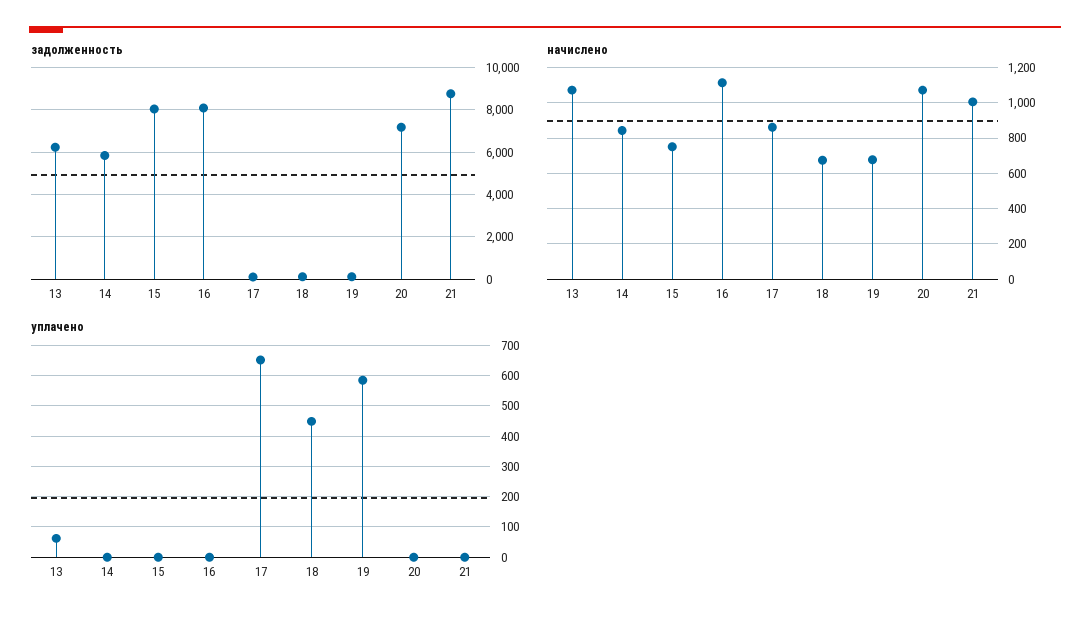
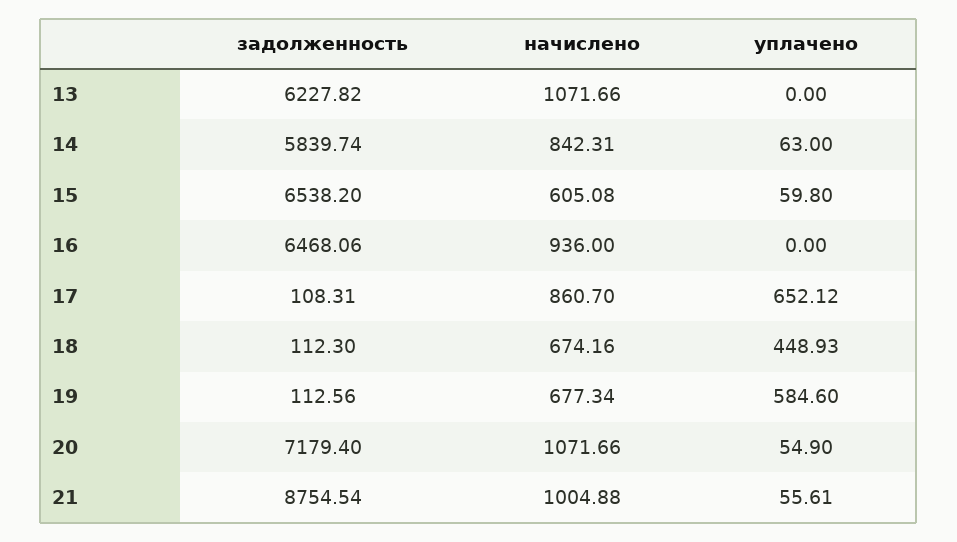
  {
    "задолженность": {
      "13": 6227.82,
      "14": 5839.74,
-     "15": 8000,
+     "15": 6538.2,
-     "16": 8000,
+     "16": 6468.06,
      "17": 108.31,
      "18": 112.3,
      "19": 112.56,
      "20": 7179.4,
      "21": 8754.54
    },
    "начислено": {
      "13": 1071.66,
      "14": 842.31,
-     "15": 750,
+     "15": 605.08,
-     "16": 1100,
+     "16": 936,
      "17": 860.7,
      "18": 674.16,
      "19": 677.34,
      "20": 1071.66,
      "21": 1004.88
    },
    "уплачено": {
-     "13": 60,
+     "13": 0,
-     "14": 0,
+     "14": 63,
-     "15": 0,
+     "15": 59.8,
      "16": 0,
      "17": 652.12,
      "18": 448.93,
      "19": 584.6,
-     "20": 0,
+     "20": 54.9,
-     "21": 0
+     "21": 55.61
    }
  }

